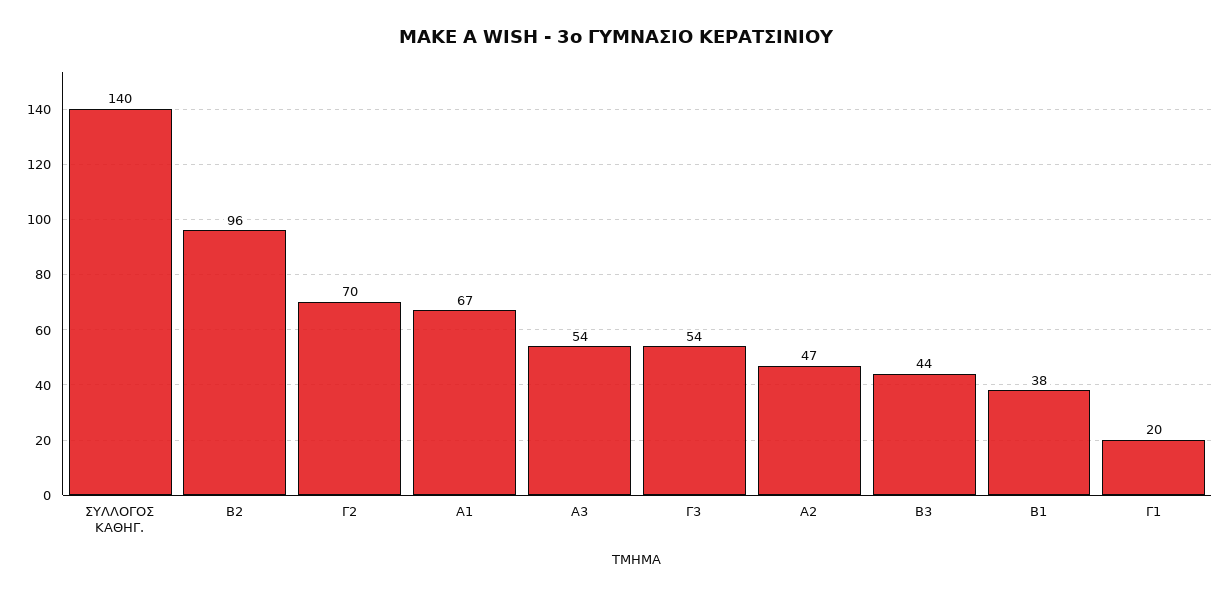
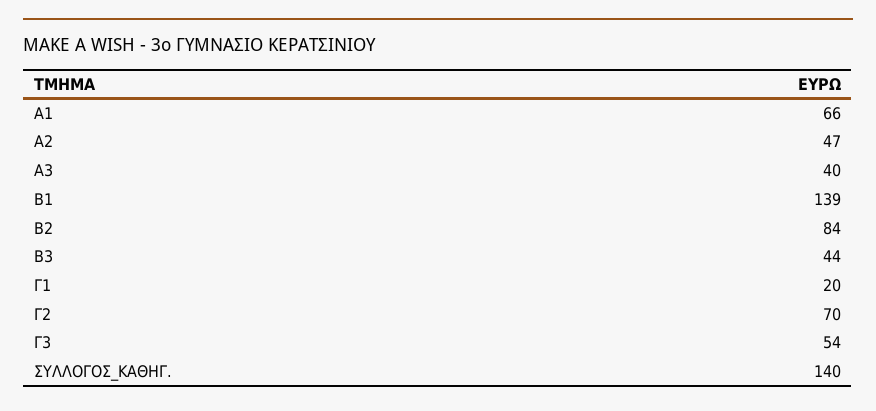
  {
    "ΣΥΛΛΟΓΟΣ ΚΑΘΗΓ.": 140,
-   "Β2": 96,
+   "Β2": 84,
    "Γ2": 70,
-   "Α1": 67,
+   "Α1": 66,
-   "Α3": 54,
+   "Α3": 40,
    "Γ3": 54,
    "Α2": 47,
    "Β3": 44,
-   "Β1": 38,
+   "Β1": 139,
    "Γ1": 20
  }

